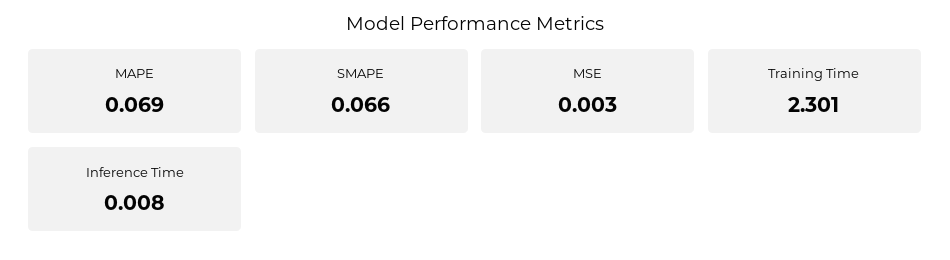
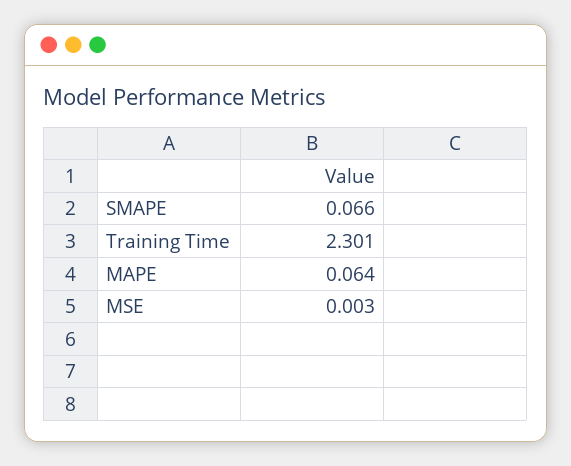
  {
-   "MAPE": 0.069,
+   "MAPE": 0.064,
    "SMAPE": 0.066,
    "MSE": 0.003,
-   "Training Time": 2.301,
+   "Training Time": 2.301
-   "Inference Time": 0.008
  }

